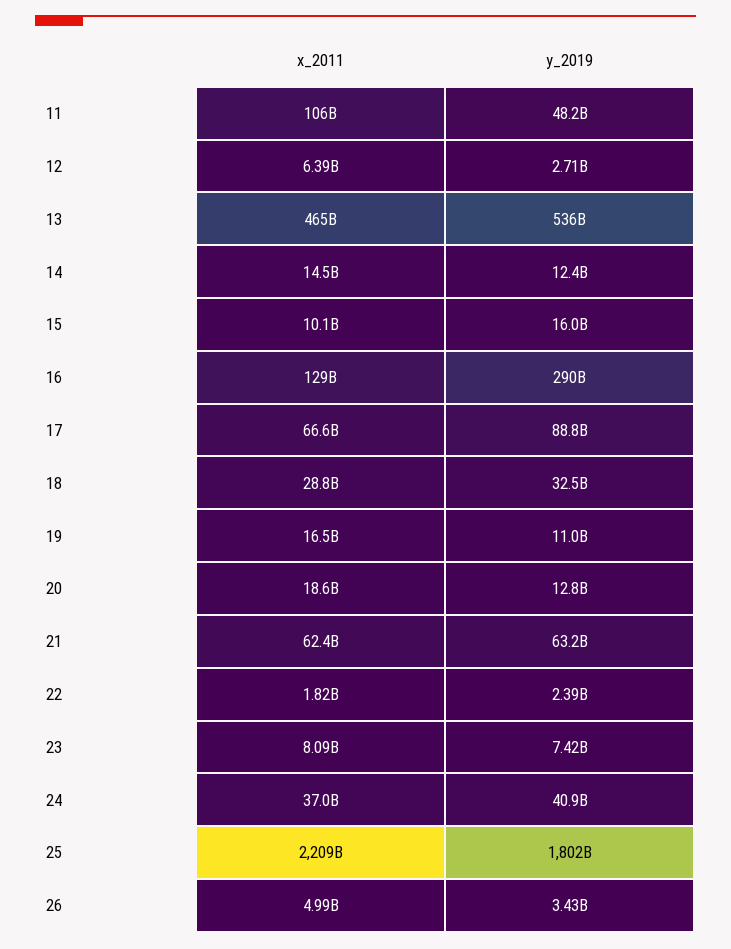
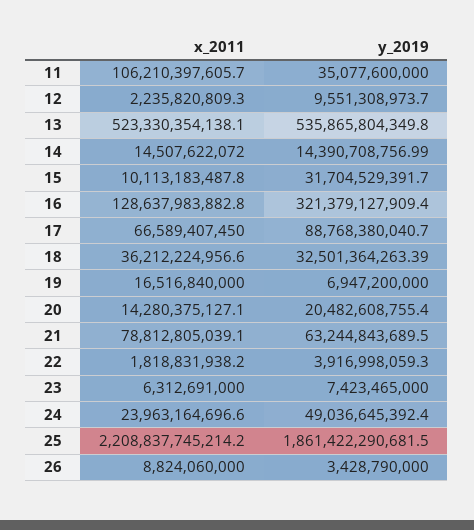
  {
    "x_2011": {
      "11": 106210397605.7,
-     "12": 6390000000,
+     "12": 2235820809.3,
-     "13": 465000000000,
+     "13": 523330354138.1,
      "14": 14507622072,
      "15": 10113183487.8,
      "16": 128637983882.8,
      "17": 66589407450,
-     "18": 28800000000,
+     "18": 36212224956.6,
      "19": 16516840000,
-     "20": 18600000000,
+     "20": 14280375127.1,
-     "21": 62400000000,
+     "21": 78812805039.1,
      "22": 1818831938.2,
-     "23": 8090000000,
+     "23": 6312691000,
-     "24": 37000000000,
+     "24": 23963164696.6,
      "25": 2208837745214.2,
-     "26": 4990000000
+     "26": 8824060000
    },
    "y_2019": {
-     "11": 48200000000,
+     "11": 35077600000,
-     "12": 2710000000,
+     "12": 9551308973.7,
      "13": 535865804349.8,
-     "14": 12400000000,
+     "14": 14390708756.99,
-     "15": 16000000000,
+     "15": 31704529391.7,
-     "16": 290000000000,
+     "16": 321379127909.4,
      "17": 88768380040.7,
      "18": 32501364263.39,
-     "19": 11000000000,
+     "19": 6947200000,
-     "20": 12800000000,
+     "20": 20482608755.4,
      "21": 63244843689.5,
-     "22": 2390000000,
+     "22": 3916998059.3,
      "23": 7423465000,
-     "24": 40900000000,
+     "24": 49036645392.4,
-     "25": 1802000000000,
+     "25": 1861422290681.5,
      "26": 3428790000
    }
  }

